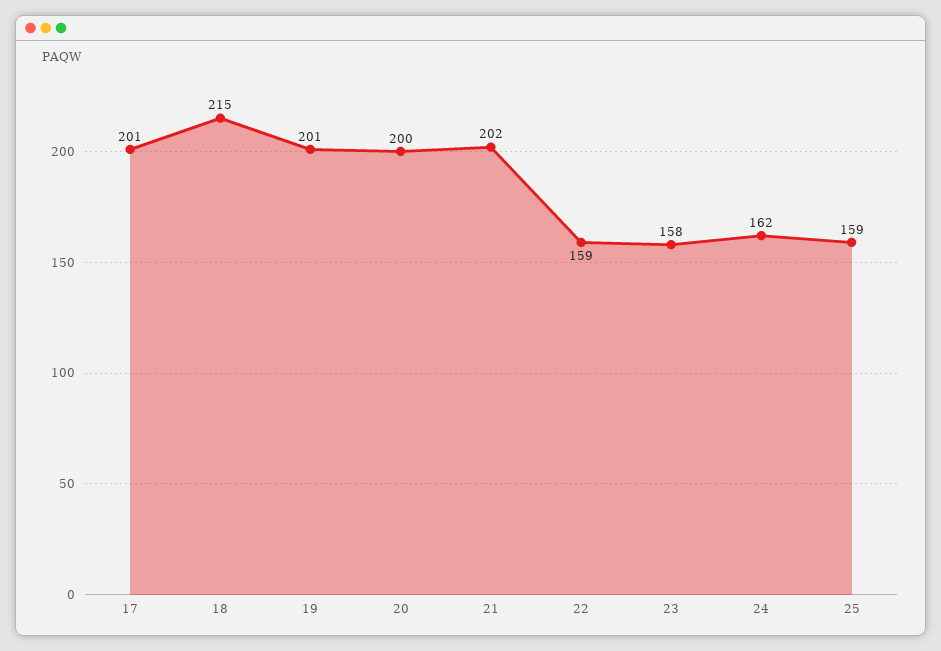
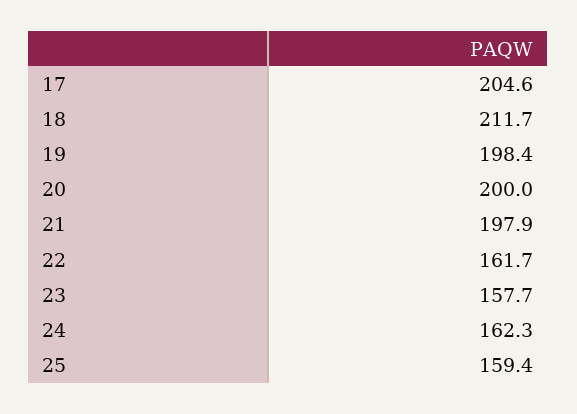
  {
-   "17": 201,
+   "17": 204.6,
-   "18": 215,
+   "18": 211.7,
-   "19": 201,
+   "19": 198.4,
    "20": 200,
-   "21": 202,
+   "21": 197.9,
-   "22": 159,
+   "22": 161.7,
    "23": 157.7,
    "24": 162.3,
    "25": 159.4
  }

